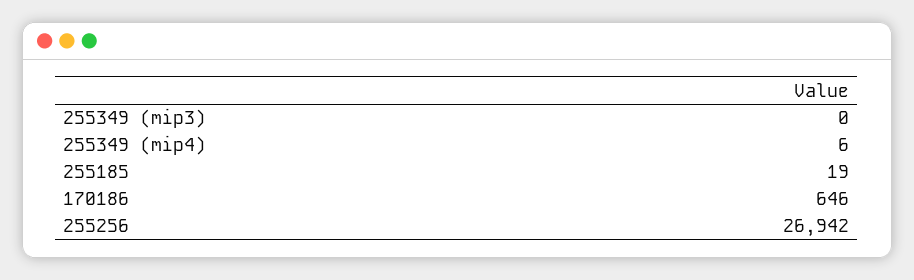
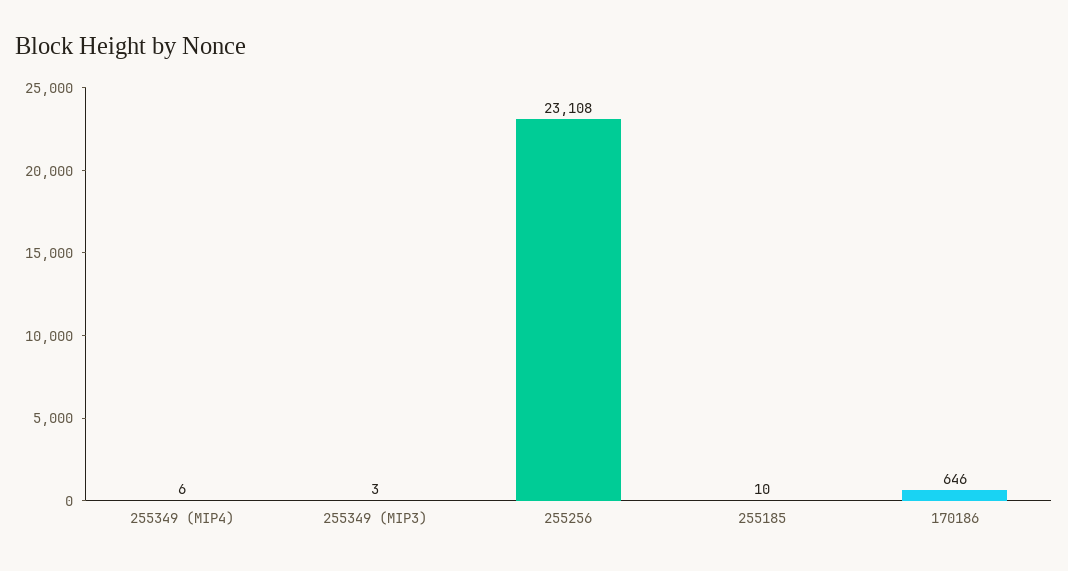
  {
-   "255349 (mip3)": 0,
+   "255349 (mip3)": 3,
    "255349 (mip4)": 6,
-   "255185": 19,
+   "255185": 10,
    "170186": 646,
-   "255256": 26942
+   "255256": 23108
  }

